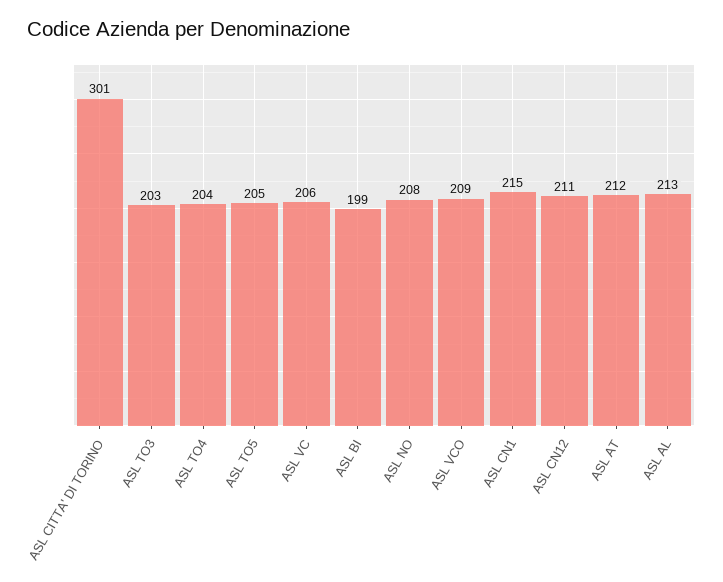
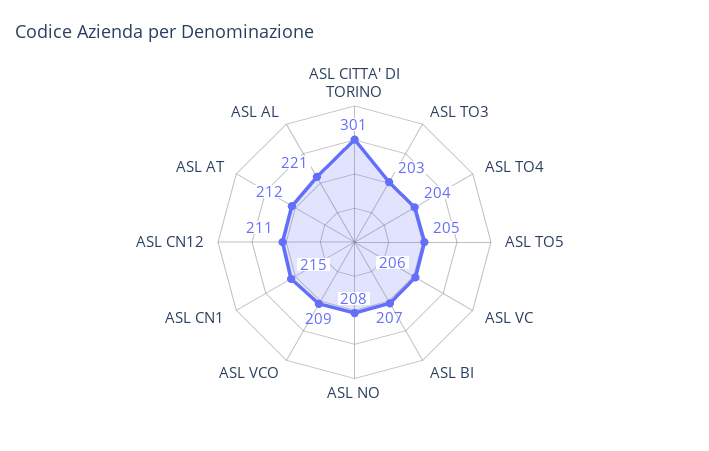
  {
    "ASL CITTA' DI TORINO": 301,
    "ASL TO3": 203,
    "ASL TO4": 204,
    "ASL TO5": 205,
    "ASL VC": 206,
-   "ASL BI": 199,
+   "ASL BI": 207,
    "ASL NO": 208,
    "ASL VCO": 209,
    "ASL CN1": 215,
    "ASL CN12": 211,
    "ASL AT": 212,
-   "ASL AL": 213
+   "ASL AL": 221
  }

